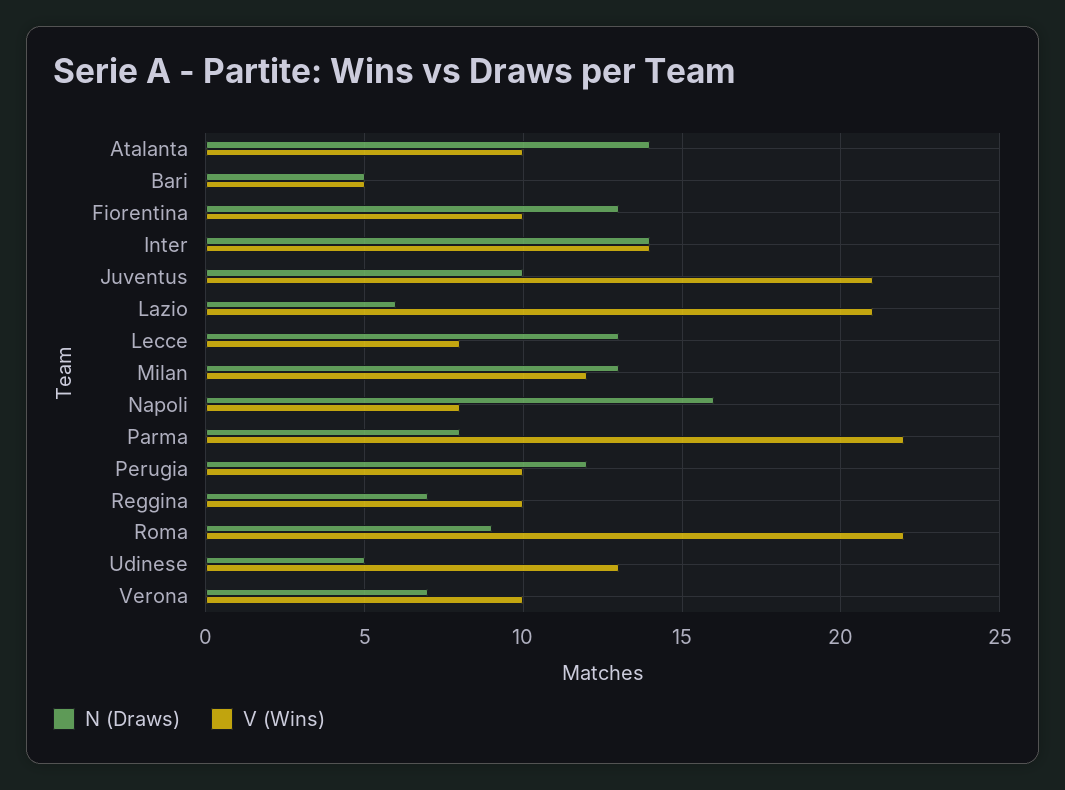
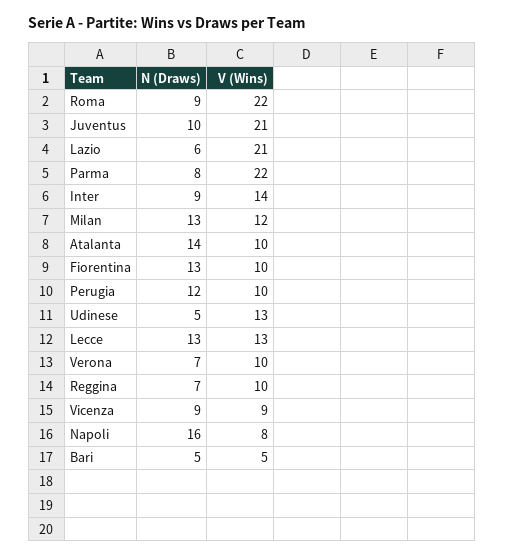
  {
    "N (Draws)": {
      "Atalanta": 14,
      "Bari": 5,
      "Fiorentina": 13,
-     "Inter": 14,
+     "Inter": 9,
      "Juventus": 10,
      "Lazio": 6,
      "Lecce": 13,
      "Milan": 13,
      "Napoli": 16,
      "Parma": 8,
      "Perugia": 12,
      "Reggina": 7,
      "Roma": 9,
      "Udinese": 5,
-     "Verona": 7
+     "Verona": 7,
+     "Vicenza": 9
    },
    "V (Wins)": {
      "Atalanta": 10,
      "Bari": 5,
      "Fiorentina": 10,
      "Inter": 14,
      "Juventus": 21,
      "Lazio": 21,
-     "Lecce": 8,
+     "Lecce": 13,
      "Milan": 12,
      "Napoli": 8,
      "Parma": 22,
      "Perugia": 10,
      "Reggina": 10,
      "Roma": 22,
      "Udinese": 13,
-     "Verona": 10
+     "Verona": 10,
+     "Vicenza": 9
    }
  }

